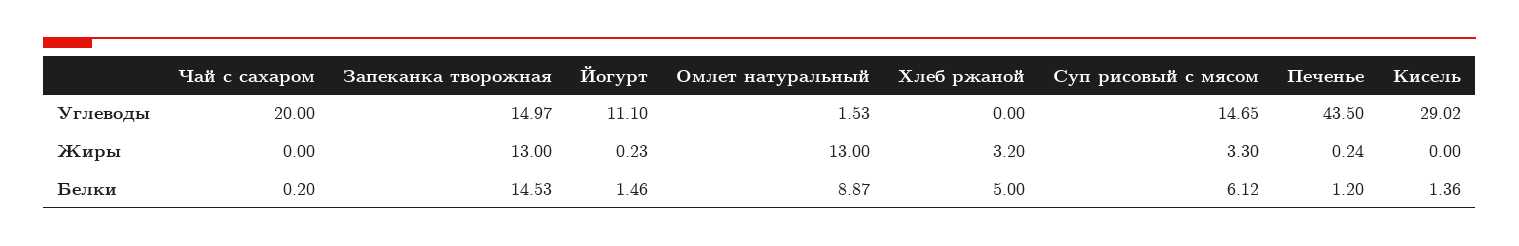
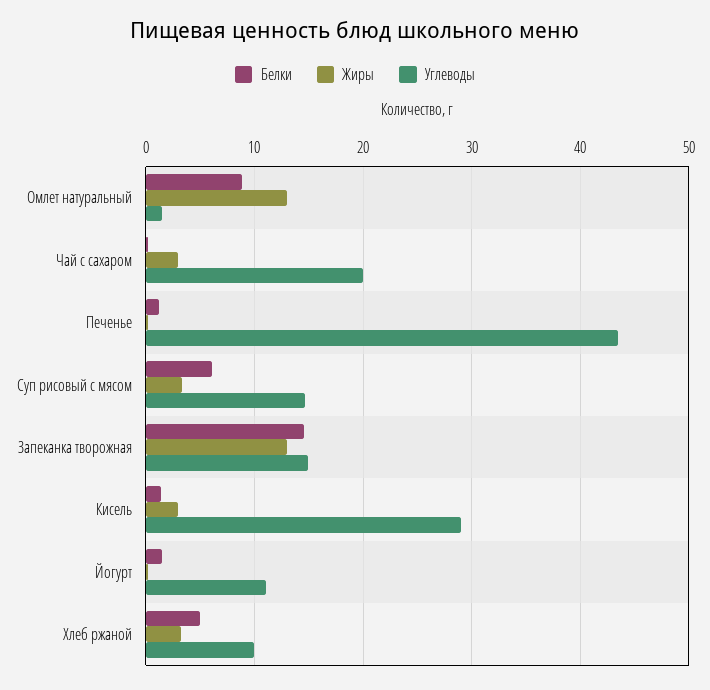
  {
    "Углеводы": {
      "Чай с сахаром": 20,
      "Запеканка творожная": 14.97,
      "Йогурт": 11.1,
      "Омлет натуральный": 1.53,
-     "Хлеб ржаной": 0,
+     "Хлеб ржаной": 10,
      "Суп рисовый с мясом": 14.65,
      "Печенье": 43.5,
      "Кисель": 29.02
    },
    "Жиры": {
-     "Чай с сахаром": 0,
+     "Чай с сахаром": 3,
      "Запеканка творожная": 13,
      "Йогурт": 0.23,
      "Омлет натуральный": 13,
      "Хлеб ржаной": 3.2,
      "Суп рисовый с мясом": 3.3,
      "Печенье": 0.24,
-     "Кисель": 0
+     "Кисель": 3
    },
    "Белки": {
      "Чай с сахаром": 0.2,
      "Запеканка творожная": 14.53,
      "Йогурт": 1.46,
      "Омлет натуральный": 8.87,
      "Хлеб ржаной": 5,
      "Суп рисовый с мясом": 6.12,
      "Печенье": 1.2,
      "Кисель": 1.36
    }
  }

